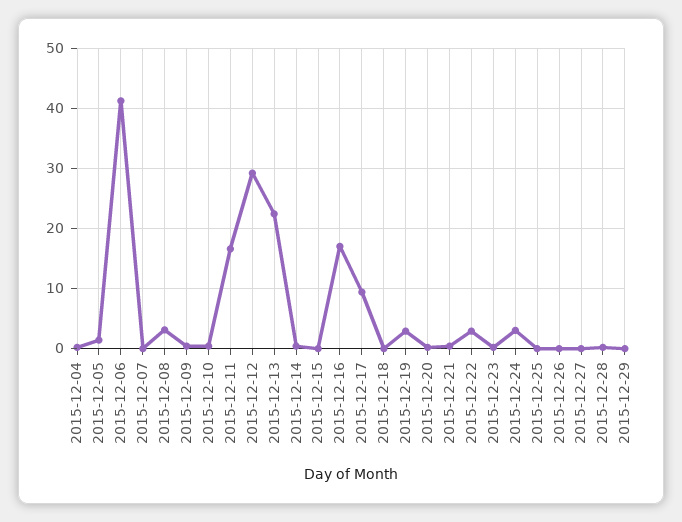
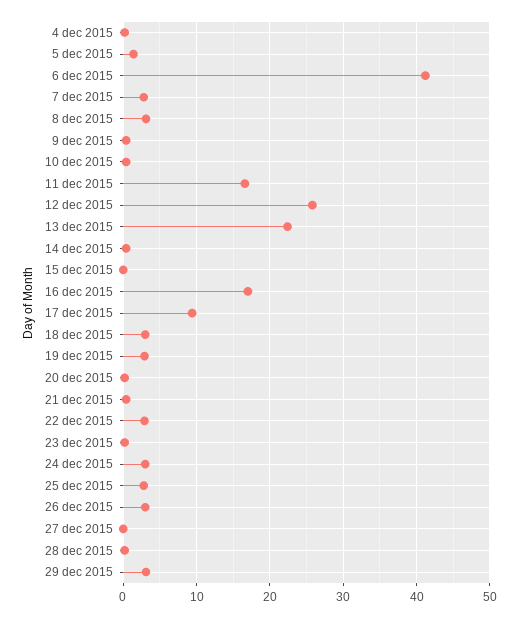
  {
    "2015-12-04": 0,
    "2015-12-05": 1,
    "2015-12-06": 41,
-   "2015-12-07": 0,
+   "2015-12-07": 3,
    "2015-12-08": 3,
    "2015-12-09": 0,
    "2015-12-10": 0,
    "2015-12-11": 17,
-   "2015-12-12": 29,
+   "2015-12-12": 26,
    "2015-12-13": 22,
    "2015-12-14": 0,
    "2015-12-15": 0,
    "2015-12-16": 17,
    "2015-12-17": 9,
-   "2015-12-18": 0,
+   "2015-12-18": 3,
    "2015-12-19": 3,
    "2015-12-20": 0,
    "2015-12-21": 0,
    "2015-12-22": 3,
    "2015-12-23": 0,
    "2015-12-24": 3,
-   "2015-12-25": 0,
+   "2015-12-25": 3,
-   "2015-12-26": 0,
+   "2015-12-26": 3,
    "2015-12-27": 0,
    "2015-12-28": 0,
-   "2015-12-29": 0
+   "2015-12-29": 3
  }

